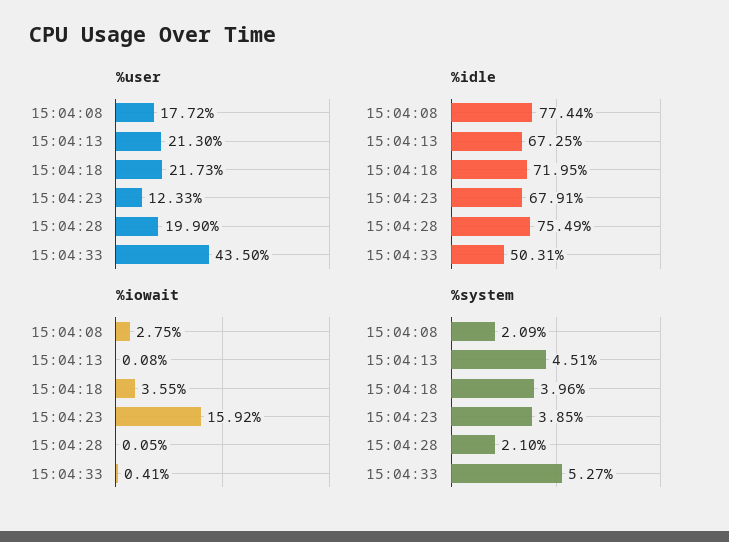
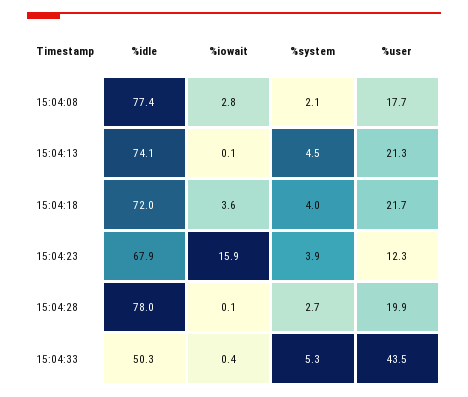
  {
    "%user": {
      "15:04:08": 17.72,
      "15:04:13": 21.3,
      "15:04:18": 21.73,
      "15:04:23": 12.33,
      "15:04:28": 19.9,
      "15:04:33": 43.5
    },
    "%idle": {
      "15:04:08": 77.44,
-     "15:04:13": 67.25,
+     "15:04:13": 74.1,
      "15:04:18": 71.95,
      "15:04:23": 67.91,
-     "15:04:28": 75.49,
+     "15:04:28": 78,
      "15:04:33": 50.31
    },
    "%iowait": {
      "15:04:08": 2.75,
      "15:04:13": 0.08,
      "15:04:18": 3.55,
      "15:04:23": 15.92,
      "15:04:28": 0.05,
      "15:04:33": 0.41
    },
    "%system": {
      "15:04:08": 2.09,
      "15:04:13": 4.51,
      "15:04:18": 3.96,
      "15:04:23": 3.85,
-     "15:04:28": 2.1,
+     "15:04:28": 2.7,
      "15:04:33": 5.27
    }
  }

